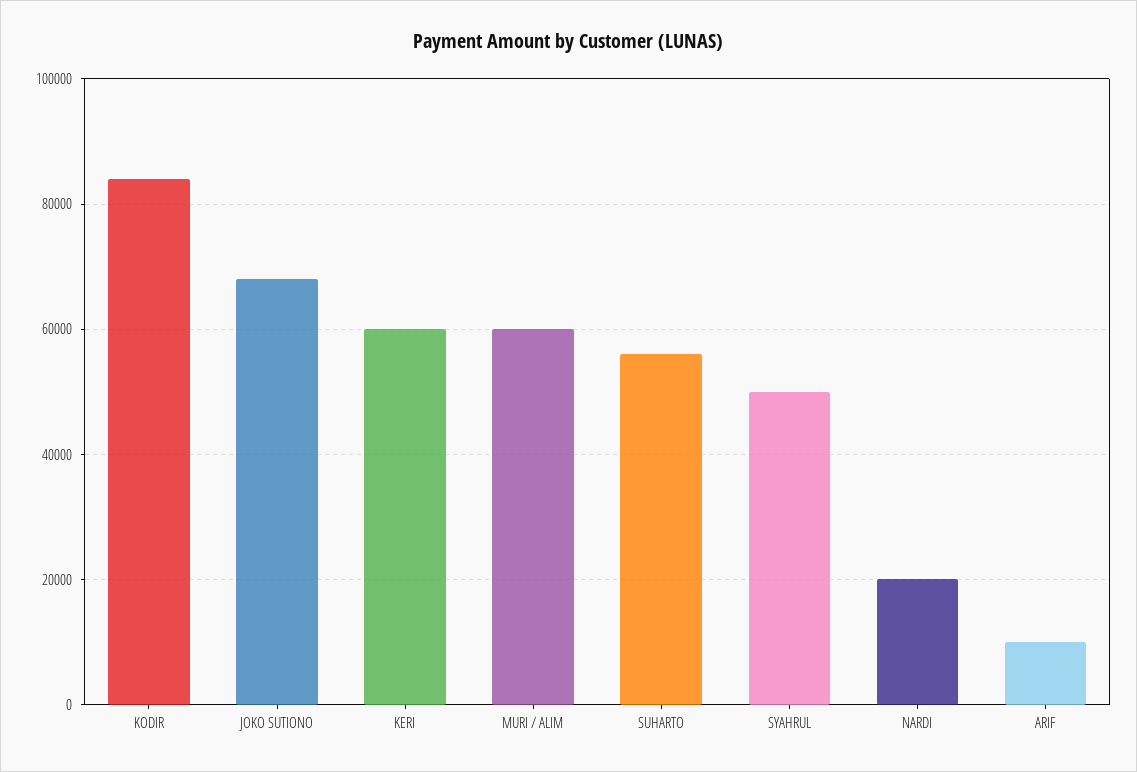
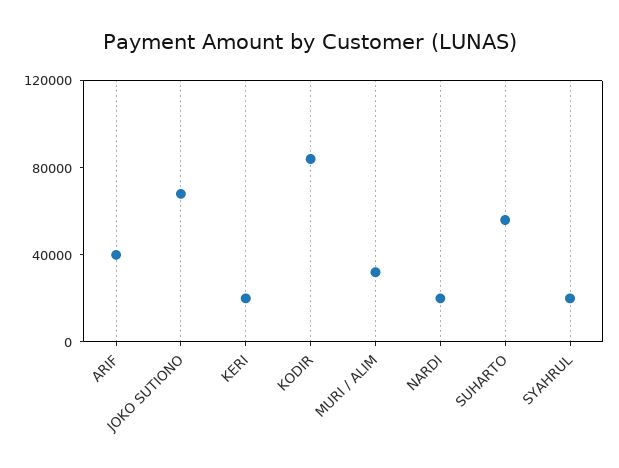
  {
    "KODIR": 84000,
    "JOKO SUTIONO": 68000,
-   "KERI": 60000,
+   "KERI": 20000,
-   "MURI / ALIM": 60000,
+   "MURI / ALIM": 30000,
    "SUHARTO": 56000,
-   "SYAHRUL": 50000,
+   "SYAHRUL": 20000,
    "NARDI": 20000,
-   "ARIF": 10000
+   "ARIF": 40000
  }

